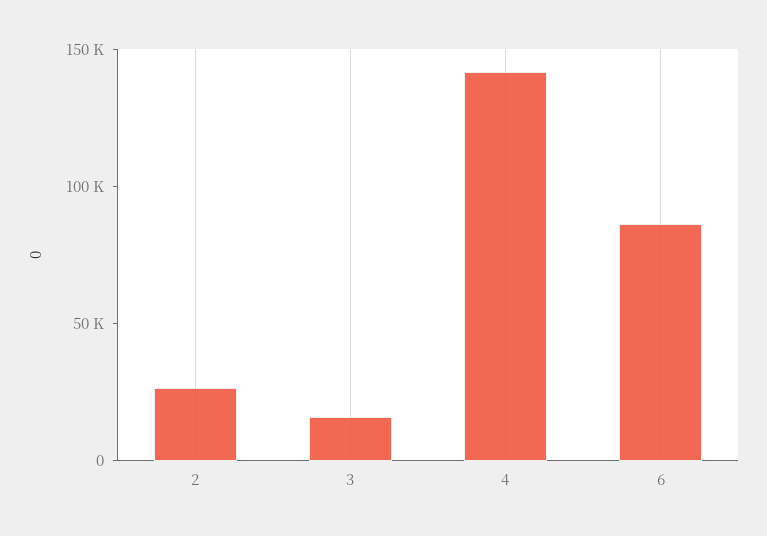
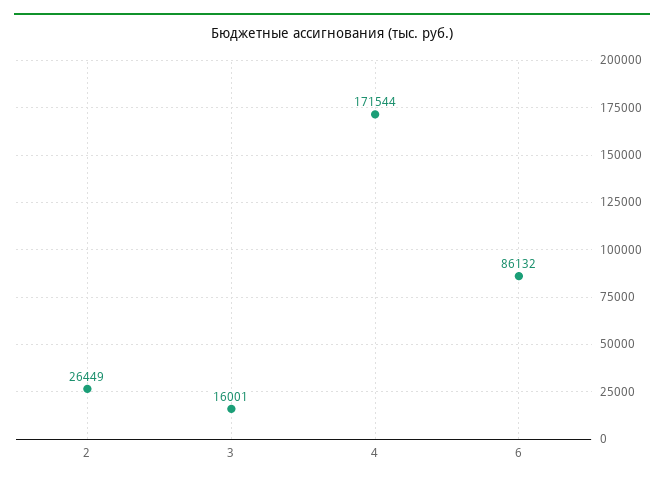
  {
    "2": 26449,
    "3": 16001,
-   "4": 140000,
+   "4": 171544,
    "6": 86132
  }

